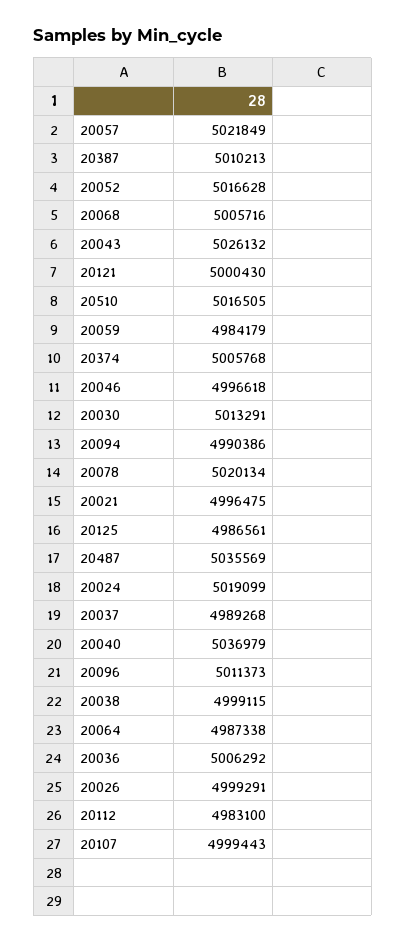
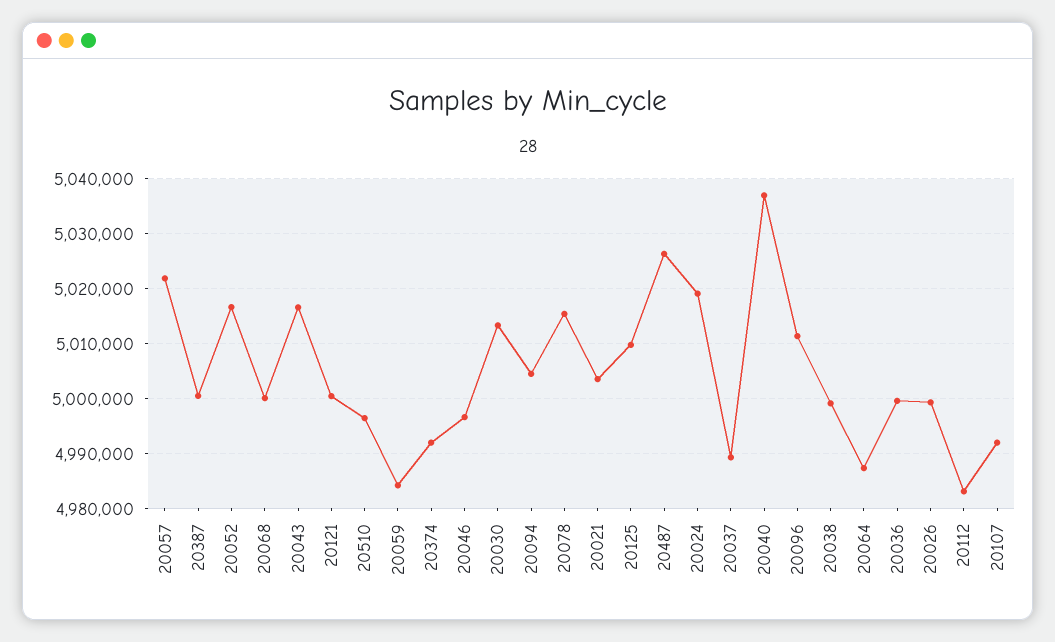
  {
    "20057": 5021849,
-   "20387": 5010213,
+   "20387": 5000000,
    "20052": 5016628,
-   "20068": 5005716,
+   "20068": 5000000,
-   "20043": 5026132,
+   "20043": 5016000,
    "20121": 5000430,
-   "20510": 5016505,
+   "20510": 4996000,
    "20059": 4984179,
-   "20374": 5005768,
+   "20374": 4992000,
    "20046": 4996618,
    "20030": 5013291,
-   "20094": 4990386,
+   "20094": 5004000,
-   "20078": 5020134,
+   "20078": 5016000,
-   "20021": 4996475,
+   "20021": 5004000,
-   "20125": 4986561,
+   "20125": 5010000,
-   "20487": 5035569,
+   "20487": 5026000,
    "20024": 5019099,
    "20037": 4989268,
    "20040": 5036979,
    "20096": 5011373,
    "20038": 4999115,
    "20064": 4987338,
-   "20036": 5006292,
+   "20036": 5000000,
    "20026": 4999291,
    "20112": 4983100,
-   "20107": 4999443
+   "20107": 4992000
  }

